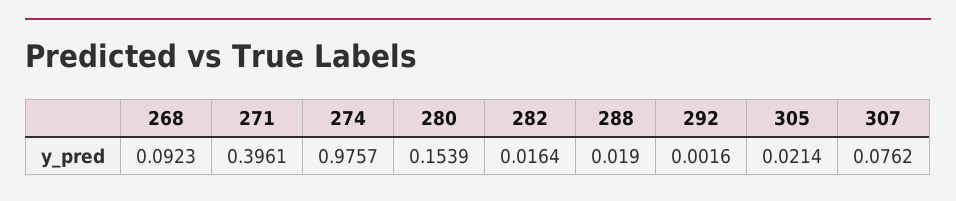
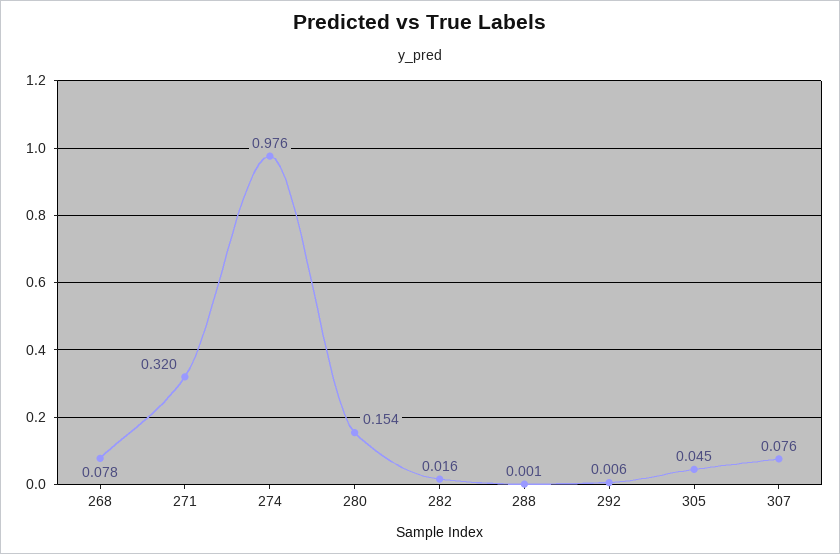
  {
-   "268": 0.0923,
+   "268": 0.078,
-   "271": 0.3961,
+   "271": 0.32,
    "274": 0.9757,
    "280": 0.1539,
    "282": 0.0164,
-   "288": 0.019,
+   "288": 0.001,
-   "292": 0.0016,
+   "292": 0.006,
-   "305": 0.0214,
+   "305": 0.045,
    "307": 0.0762
  }

